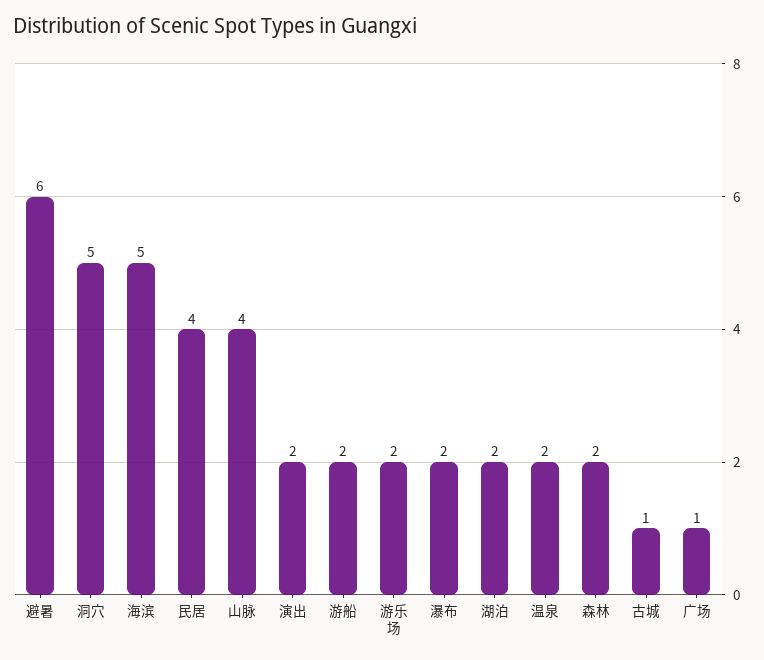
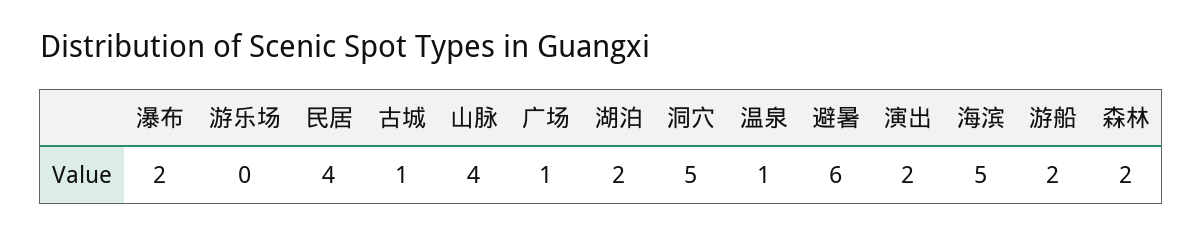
  {
    "避暑": 6,
    "洞穴": 5,
    "海滨": 5,
    "民居": 4,
    "山脉": 4,
    "演出": 2,
    "游船": 2,
-   "游乐场": 2,
+   "游乐场": 0,
    "瀑布": 2,
    "湖泊": 2,
-   "温泉": 2,
+   "温泉": 1,
    "森林": 2,
    "古城": 1,
    "广场": 1
  }

